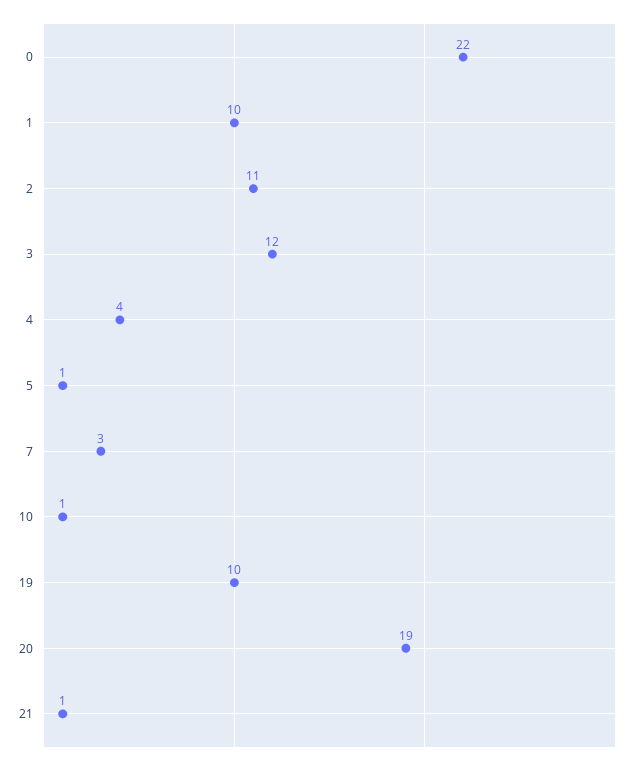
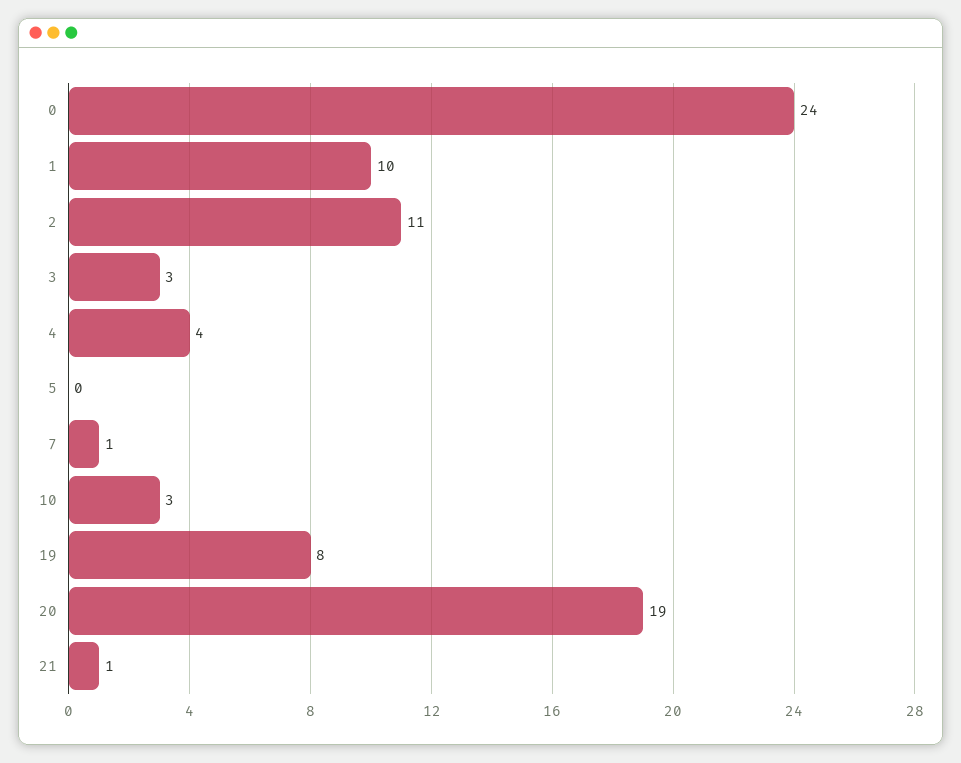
  {
-   "0": 22,
+   "0": 24,
    "1": 10,
    "2": 11,
-   "3": 12,
+   "3": 3,
    "4": 4,
-   "5": 1,
+   "5": 0,
-   "7": 3,
+   "7": 1,
-   "10": 1,
+   "10": 3,
-   "19": 10,
+   "19": 8,
    "20": 19,
    "21": 1
  }

